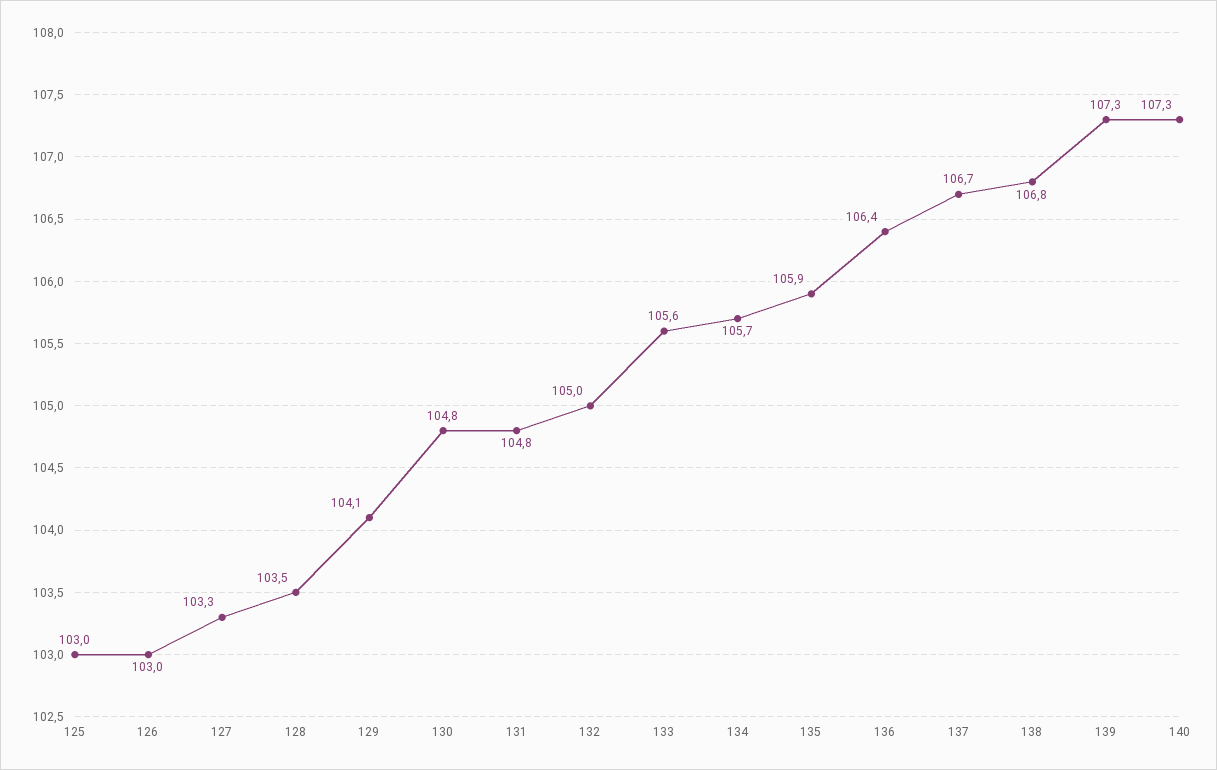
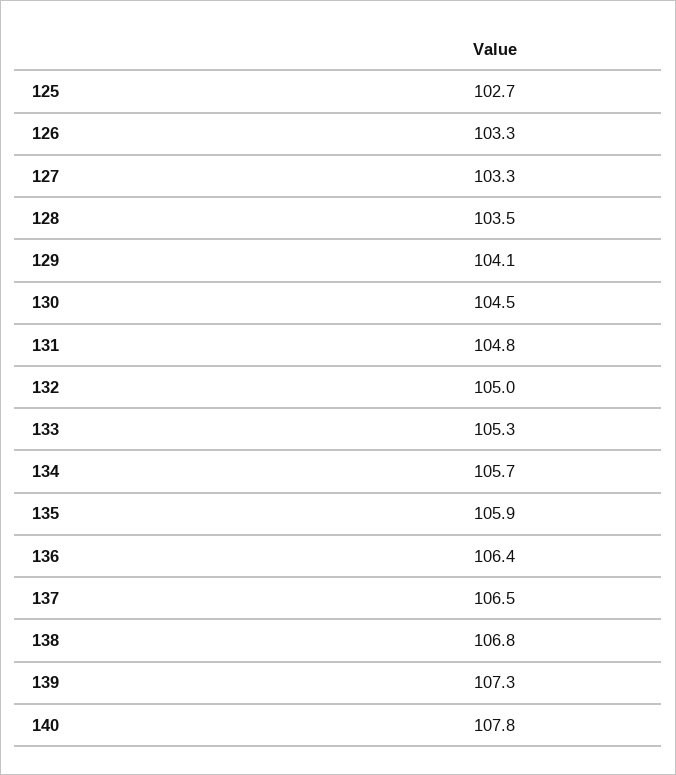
  {
-   "125": 103,
+   "125": 102.7,
-   "126": 103,
+   "126": 103.3,
    "127": 103.3,
    "128": 103.5,
    "129": 104.1,
-   "130": 104.8,
+   "130": 104.5,
    "131": 104.8,
    "132": 105,
-   "133": 105.6,
+   "133": 105.3,
    "134": 105.7,
    "135": 105.9,
    "136": 106.4,
-   "137": 106.7,
+   "137": 106.5,
    "138": 106.8,
    "139": 107.3,
-   "140": 107.3
+   "140": 107.8
  }

